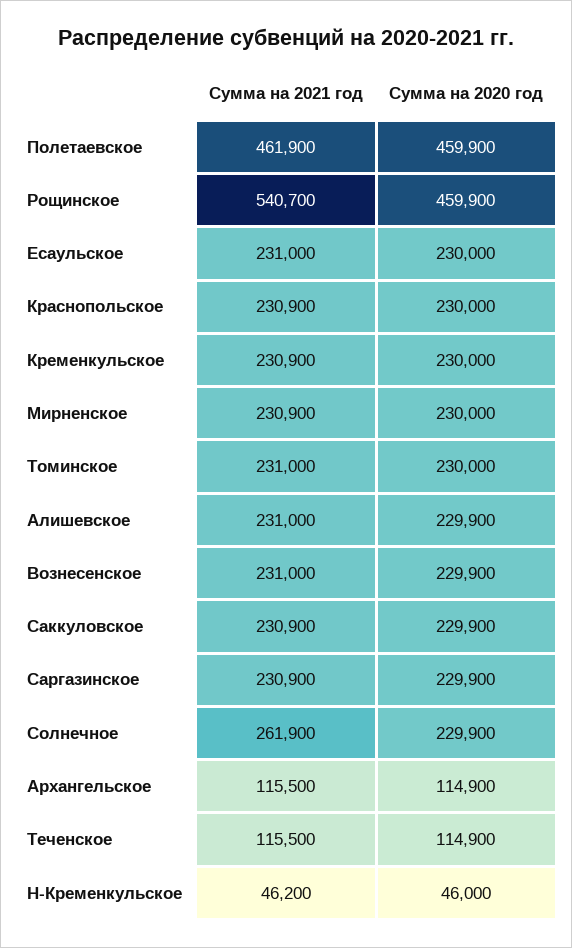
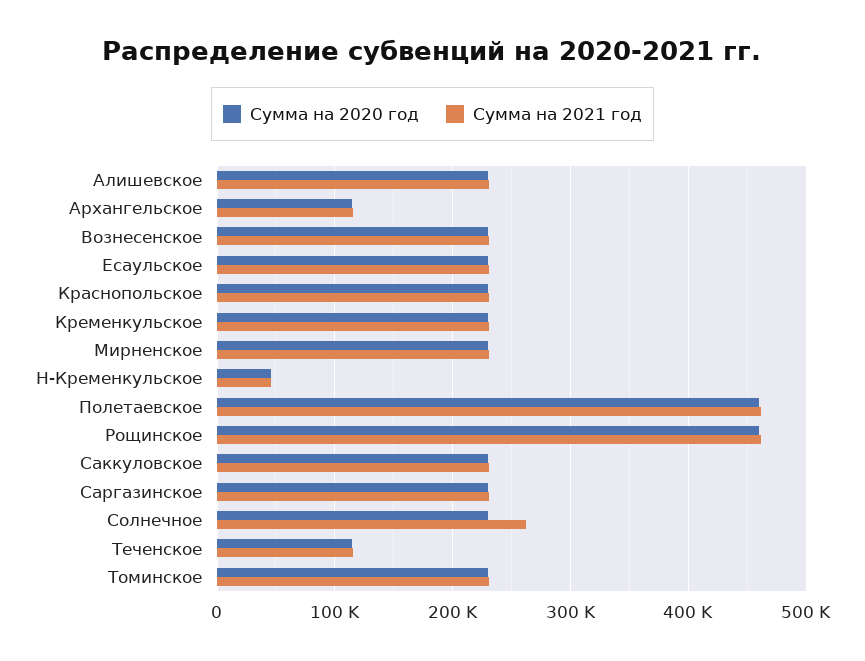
  {
    "Сумма на 2021 год": {
      "Полетаевское": 461900,
-     "Рощинское": 540700,
+     "Рощинское": 460000,
      "Есаульское": 231000,
      "Краснопольское": 230900,
      "Кременкульское": 230900,
      "Мирненское": 230900,
      "Томинское": 231000,
      "Алишевское": 231000,
      "Вознесенское": 231000,
      "Саккуловское": 230900,
      "Саргазинское": 230900,
      "Солнечное": 261900,
      "Архангельское": 115500,
      "Теченское": 115500,
      "Н-Кременкульское": 46200
    },
    "Сумма на 2020 год": {
      "Полетаевское": 459900,
      "Рощинское": 459900,
      "Есаульское": 230000,
      "Краснопольское": 230000,
      "Кременкульское": 230000,
      "Мирненское": 230000,
      "Томинское": 230000,
      "Алишевское": 229900,
      "Вознесенское": 229900,
      "Саккуловское": 229900,
      "Саргазинское": 229900,
      "Солнечное": 229900,
      "Архангельское": 114900,
      "Теченское": 114900,
      "Н-Кременкульское": 46000
    }
  }

